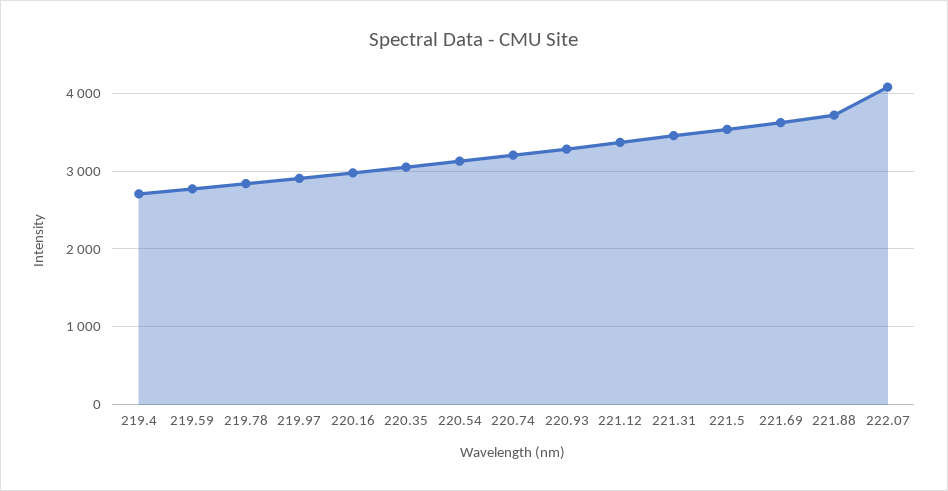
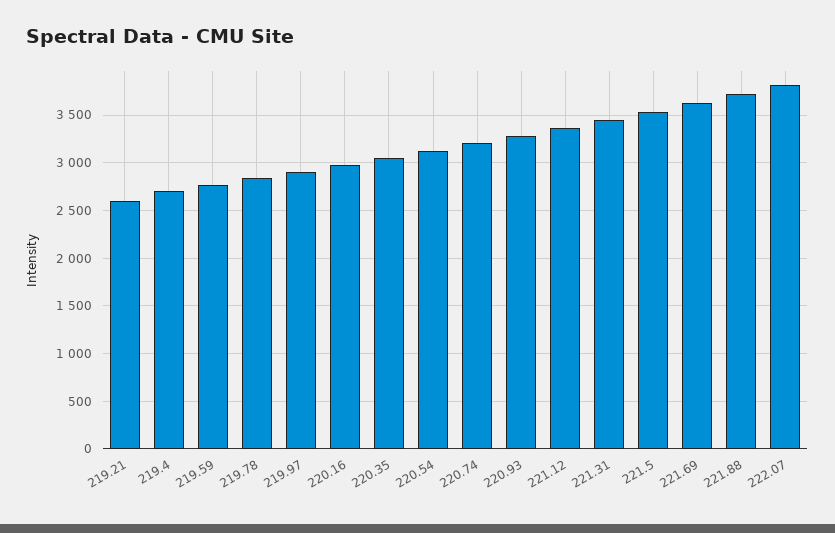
  {
    "219.4": 2700,
    "219.59": 2800,
    "219.78": 2800,
    "219.97": 2900,
    "220.16": 3000,
    "220.35": 3100,
    "220.54": 3100,
    "220.74": 3200,
    "220.93": 3300,
    "221.12": 3400,
    "221.31": 3500,
    "221.5": 3500,
    "221.69": 3600,
    "221.88": 3700,
-   "222.07": 4100
+   "222.07": 3800,
+   "219.21": 2600
  }

